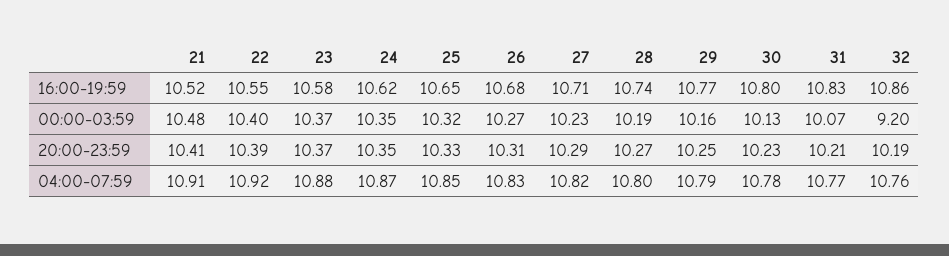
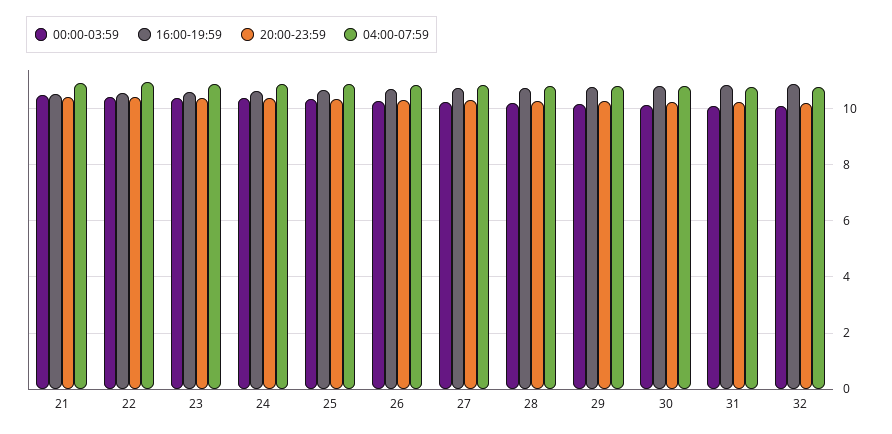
  {
    "16:00-19:59": {
      "21": 10.52,
      "22": 10.55,
      "23": 10.58,
      "24": 10.62,
      "25": 10.65,
      "26": 10.68,
      "27": 10.71,
      "28": 10.74,
      "29": 10.77,
      "30": 10.8,
      "31": 10.83,
      "32": 10.86
    },
    "00:00-03:59": {
      "21": 10.48,
      "22": 10.4,
      "23": 10.37,
      "24": 10.35,
      "25": 10.32,
      "26": 10.27,
      "27": 10.23,
      "28": 10.19,
      "29": 10.16,
      "30": 10.13,
      "31": 10.07,
-     "32": 9.2
+     "32": 10
    },
    "20:00-23:59": {
      "21": 10.41,
      "22": 10.39,
      "23": 10.37,
      "24": 10.35,
      "25": 10.33,
      "26": 10.31,
      "27": 10.29,
      "28": 10.27,
      "29": 10.25,
      "30": 10.23,
      "31": 10.21,
      "32": 10.19
    },
    "04:00-07:59": {
      "21": 10.91,
      "22": 10.92,
      "23": 10.88,
      "24": 10.87,
      "25": 10.85,
      "26": 10.83,
      "27": 10.82,
      "28": 10.8,
      "29": 10.79,
      "30": 10.78,
      "31": 10.77,
      "32": 10.76
    }
  }

